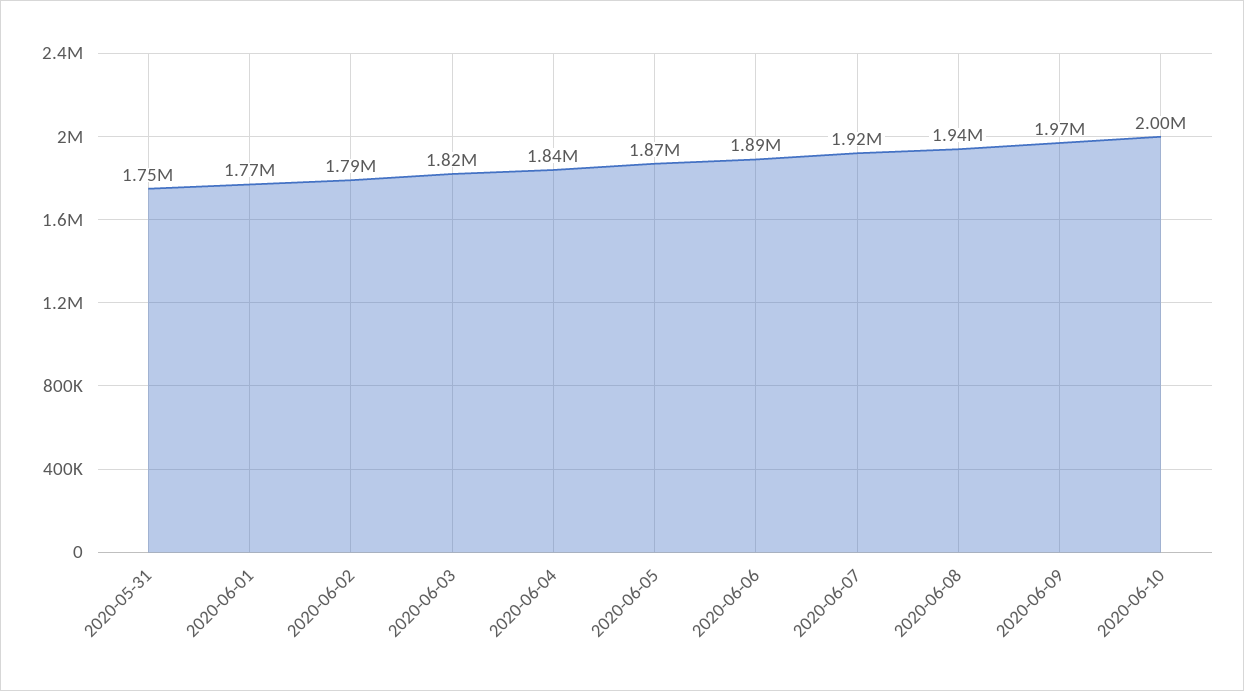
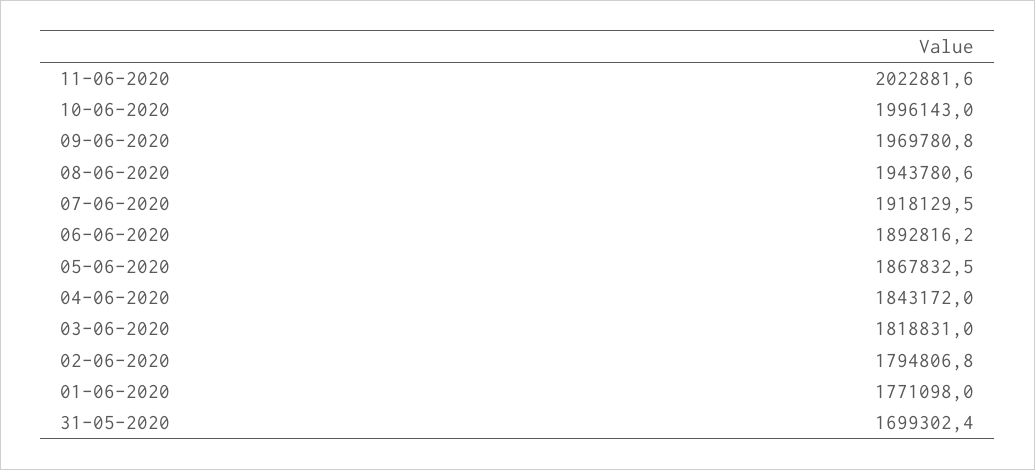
  {
-   "2020-05-31": 1750000,
+   "2020-05-31": 1699302.4,
    "2020-06-01": 1771098,
    "2020-06-02": 1794806.8,
    "2020-06-03": 1818831,
    "2020-06-04": 1843172,
    "2020-06-05": 1867832.5,
    "2020-06-06": 1892816.2,
    "2020-06-07": 1918129.5,
    "2020-06-08": 1943780.6,
    "2020-06-09": 1969780.8,
-   "2020-06-10": 1996143
+   "2020-06-10": 1996143,
+   "11-06-2020": 2022881.6
  }

